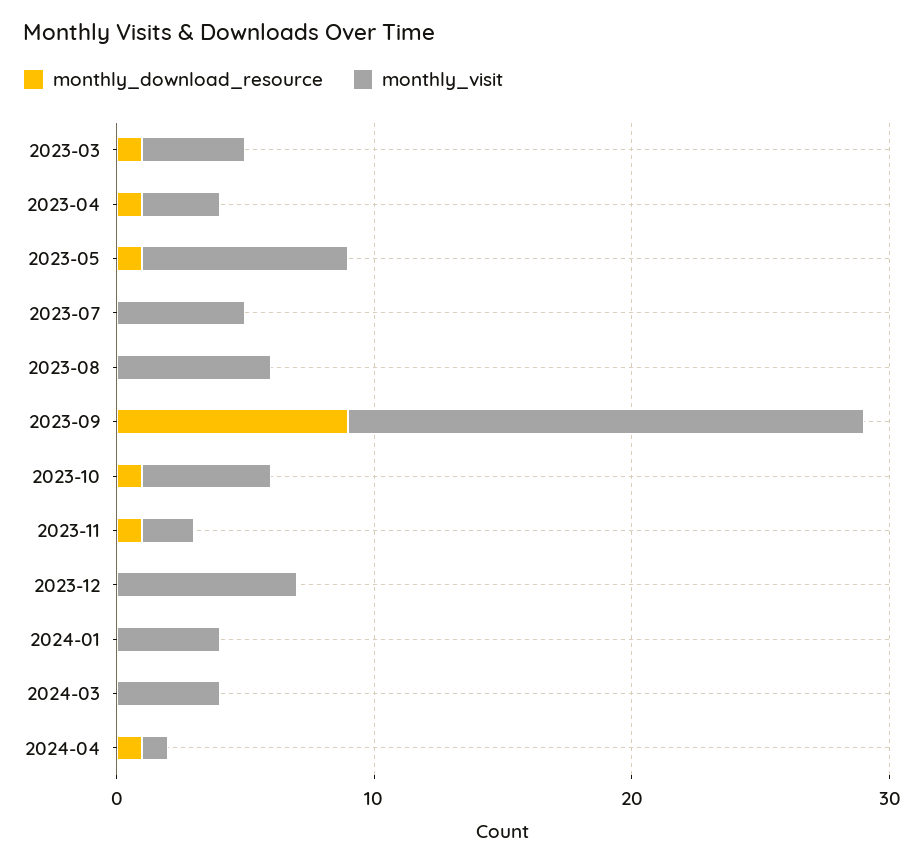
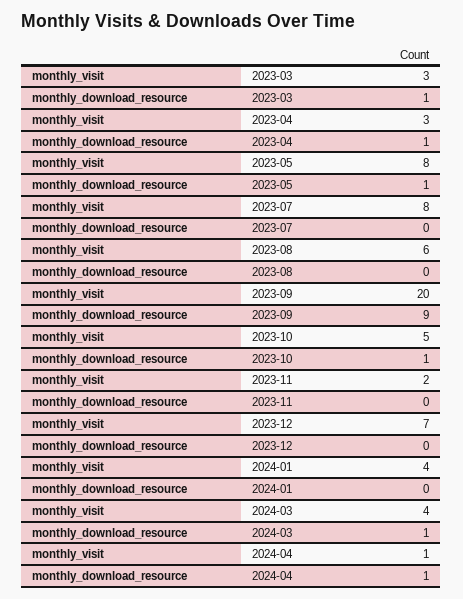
  {
    "monthly_download_resource": {
      "2023-03": 1,
      "2023-04": 1,
      "2023-05": 1,
      "2023-07": 0,
      "2023-08": 0,
      "2023-09": 9,
      "2023-10": 1,
-     "2023-11": 1,
+     "2023-11": 0,
      "2023-12": 0,
      "2024-01": 0,
-     "2024-03": 0,
+     "2024-03": 1,
      "2024-04": 1
    },
    "monthly_visit": {
-     "2023-03": 4,
+     "2023-03": 3,
      "2023-04": 3,
      "2023-05": 8,
-     "2023-07": 5,
+     "2023-07": 8,
      "2023-08": 6,
      "2023-09": 20,
      "2023-10": 5,
      "2023-11": 2,
      "2023-12": 7,
      "2024-01": 4,
      "2024-03": 4,
      "2024-04": 1
    }
  }

